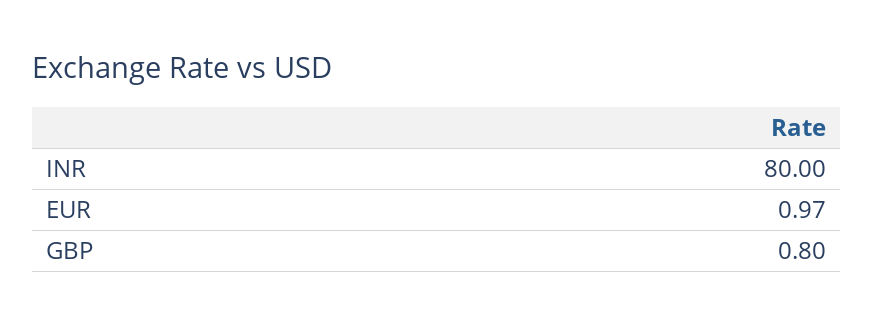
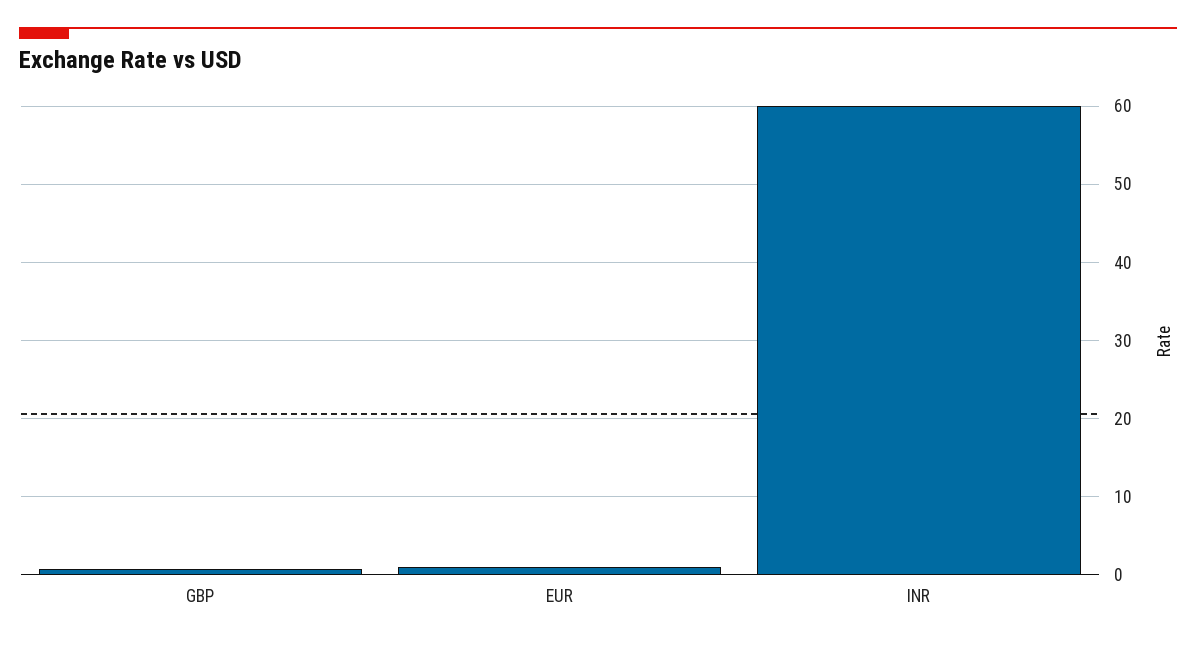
  {
-   "INR": 80,
+   "INR": 60,
    "EUR": 0.97,
    "GBP": 0.8
  }

